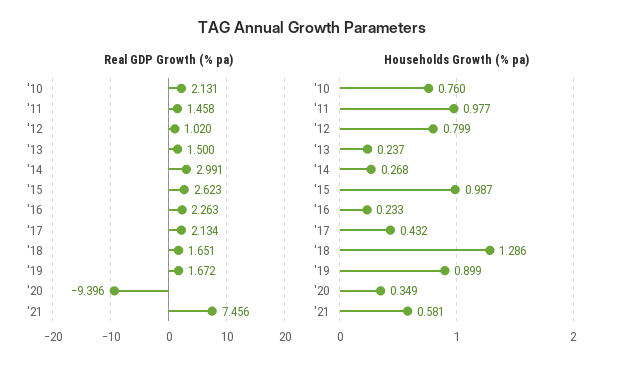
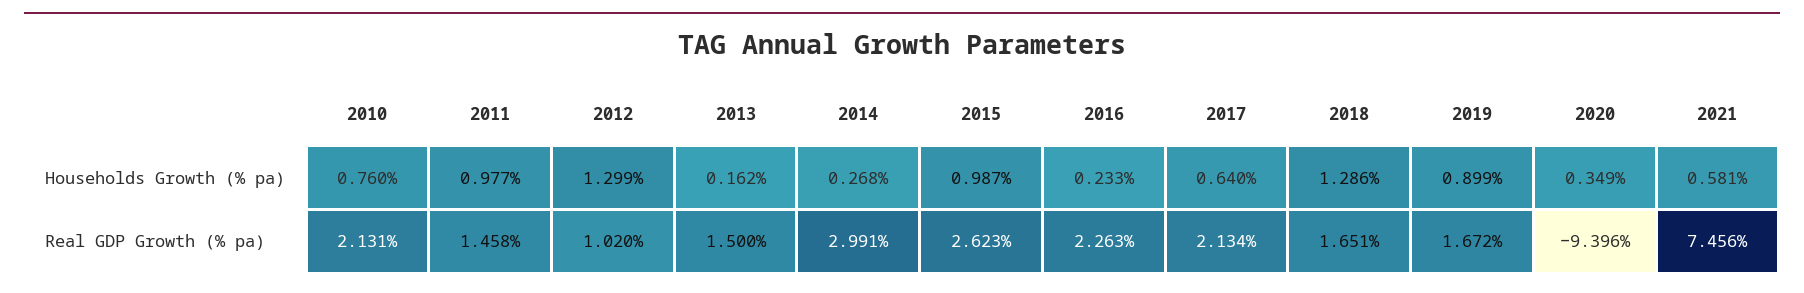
  {
    "Real GDP Growth (% pa)": {
      "'10": 2.131,
      "'11": 1.458,
      "'12": 1.02,
      "'13": 1.5,
      "'14": 2.991,
      "'15": 2.623,
      "'16": 2.263,
      "'17": 2.134,
      "'18": 1.651,
      "'19": 1.672,
      "'20": -9.396,
      "'21": 7.456
    },
    "Households Growth (% pa)": {
      "'10": 0.76,
      "'11": 0.977,
-     "'12": 0.799,
+     "'12": 1.299,
-     "'13": 0.237,
+     "'13": 0.162,
      "'14": 0.268,
      "'15": 0.987,
      "'16": 0.233,
-     "'17": 0.432,
+     "'17": 0.64,
      "'18": 1.286,
      "'19": 0.899,
      "'20": 0.349,
      "'21": 0.581
    }
  }

